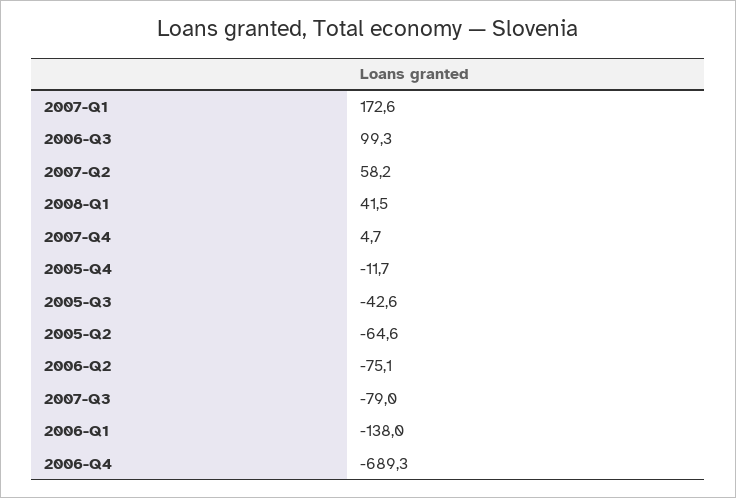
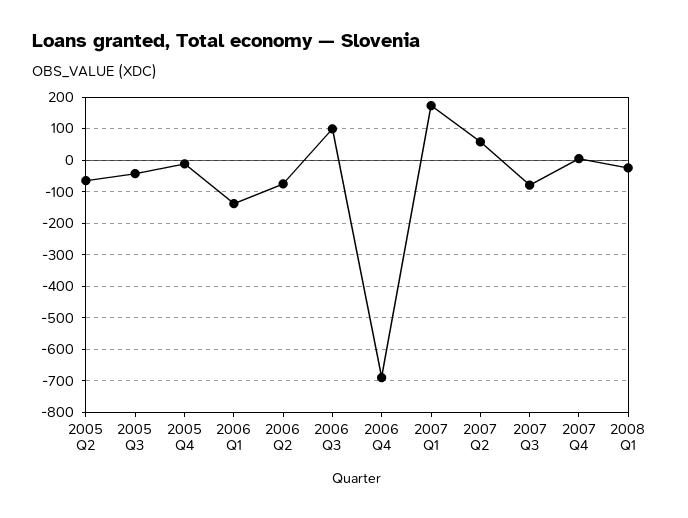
  {
    "2007-Q1": 172.6,
    "2006-Q3": 99.3,
    "2007-Q2": 58.2,
-   "2008-Q1": 41.5,
+   "2008-Q1": -20,
    "2007-Q4": 4.7,
    "2005-Q4": -11.7,
    "2005-Q3": -42.6,
    "2005-Q2": -64.6,
    "2006-Q2": -75.1,
    "2007-Q3": -79,
    "2006-Q1": -138,
    "2006-Q4": -689.3
  }

